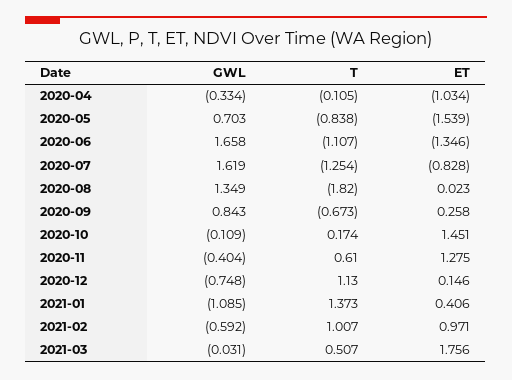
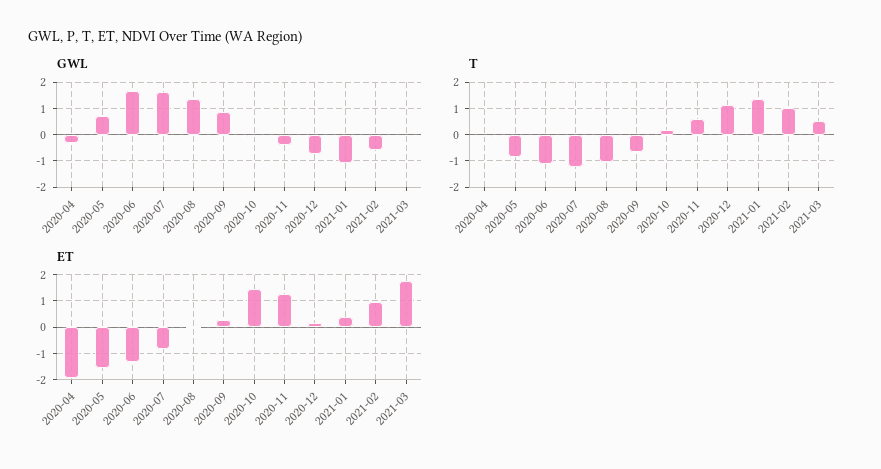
  {
    "GWL": {
      "2020-04": -0.334,
      "2020-05": 0.703,
      "2020-06": 1.658,
      "2020-07": 1.619,
      "2020-08": 1.349,
      "2020-09": 0.843,
      "2020-10": -0.109,
      "2020-11": -0.404,
      "2020-12": -0.748,
      "2021-01": -1.085,
      "2021-02": -0.592,
      "2021-03": -0.031
    },
    "T": {
      "2020-04": -0.105,
      "2020-05": -0.838,
      "2020-06": -1.107,
      "2020-07": -1.254,
-     "2020-08": -1.82,
+     "2020-08": -1,
      "2020-09": -0.673,
      "2020-10": 0.174,
      "2020-11": 0.61,
      "2020-12": 1.13,
      "2021-01": 1.373,
      "2021-02": 1.007,
      "2021-03": 0.507
    },
    "ET": {
-     "2020-04": -1.034,
+     "2020-04": -2,
      "2020-05": -1.539,
      "2020-06": -1.346,
      "2020-07": -0.828,
      "2020-08": 0.023,
      "2020-09": 0.258,
      "2020-10": 1.451,
      "2020-11": 1.275,
      "2020-12": 0.146,
      "2021-01": 0.406,
      "2021-02": 0.971,
      "2021-03": 1.756
    }
  }

